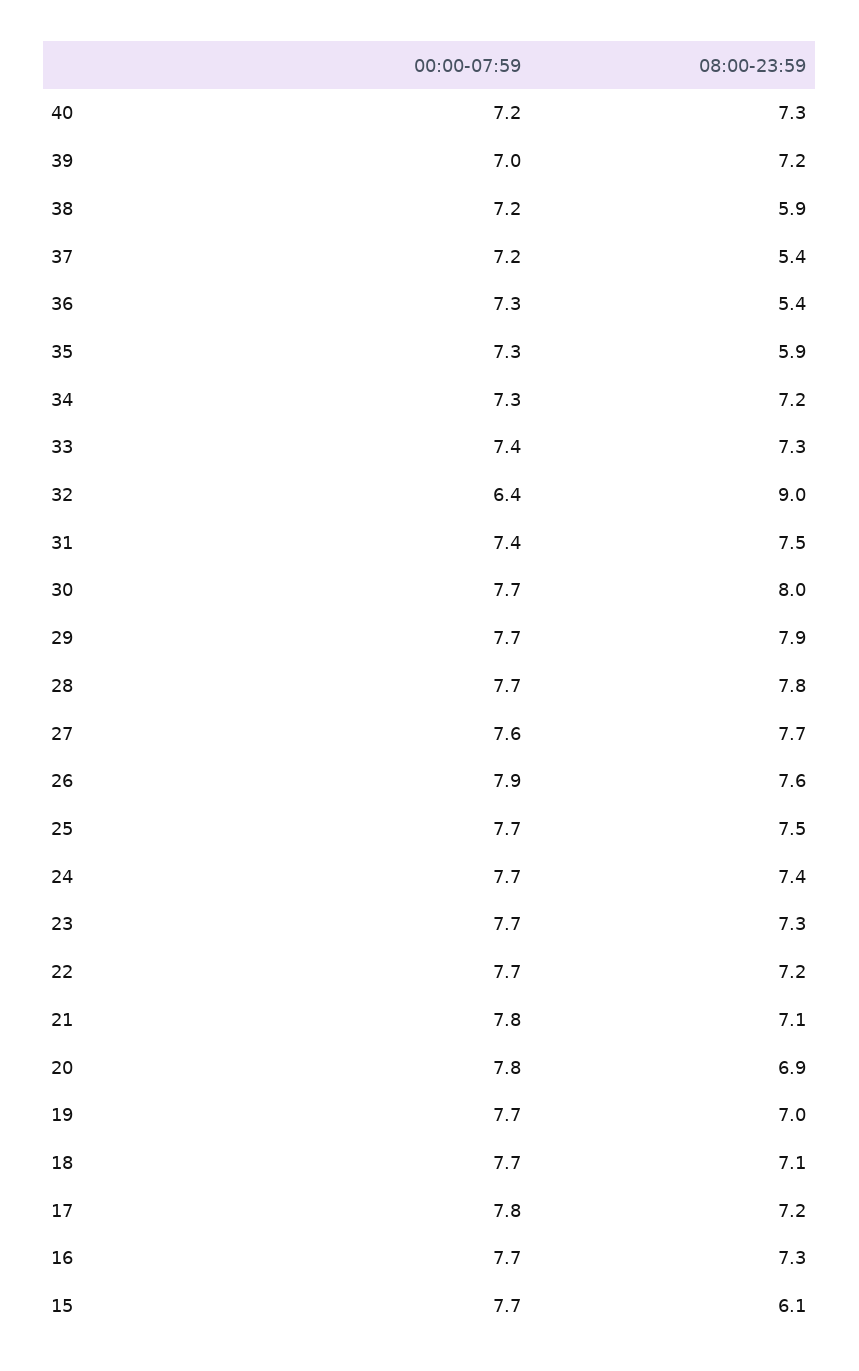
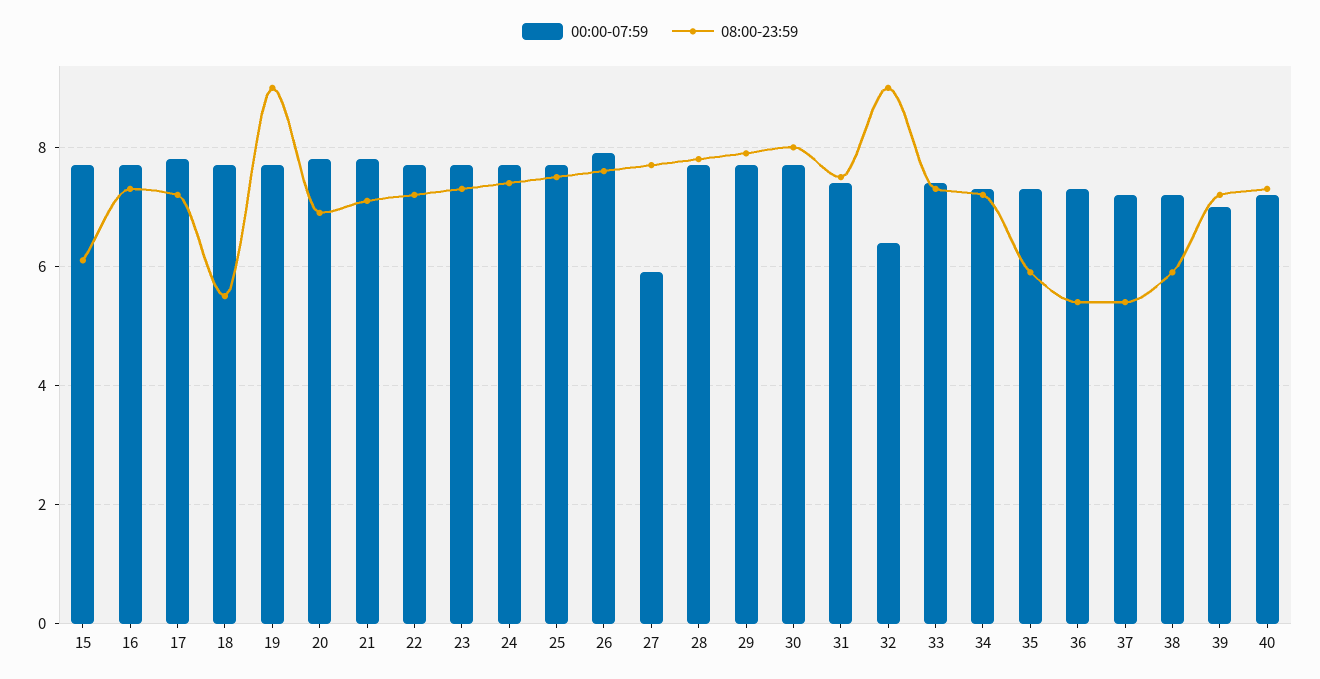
  {
    "00:00-07:59": {
      "40": 7.2,
      "39": 7,
      "38": 7.2,
      "37": 7.2,
      "36": 7.3,
      "35": 7.3,
      "34": 7.3,
      "33": 7.4,
      "32": 6.4,
      "31": 7.4,
      "30": 7.7,
      "29": 7.7,
      "28": 7.7,
-     "27": 7.6,
+     "27": 6,
      "26": 7.9,
      "25": 7.7,
      "24": 7.7,
      "23": 7.7,
      "22": 7.7,
      "21": 7.8,
      "20": 7.8,
      "19": 7.7,
      "18": 7.7,
      "17": 7.8,
      "16": 7.7,
      "15": 7.7
    },
    "08:00-23:59": {
      "40": 7.3,
      "39": 7.2,
      "38": 5.9,
      "37": 5.4,
      "36": 5.4,
      "35": 5.9,
      "34": 7.2,
      "33": 7.3,
      "32": 9,
      "31": 7.5,
      "30": 8,
      "29": 7.9,
      "28": 7.8,
      "27": 7.7,
      "26": 7.6,
      "25": 7.5,
      "24": 7.4,
      "23": 7.3,
      "22": 7.2,
      "21": 7.1,
      "20": 6.9,
-     "19": 7,
+     "19": 9,
-     "18": 7.1,
+     "18": 5.5,
      "17": 7.2,
      "16": 7.3,
      "15": 6.1
    }
  }

